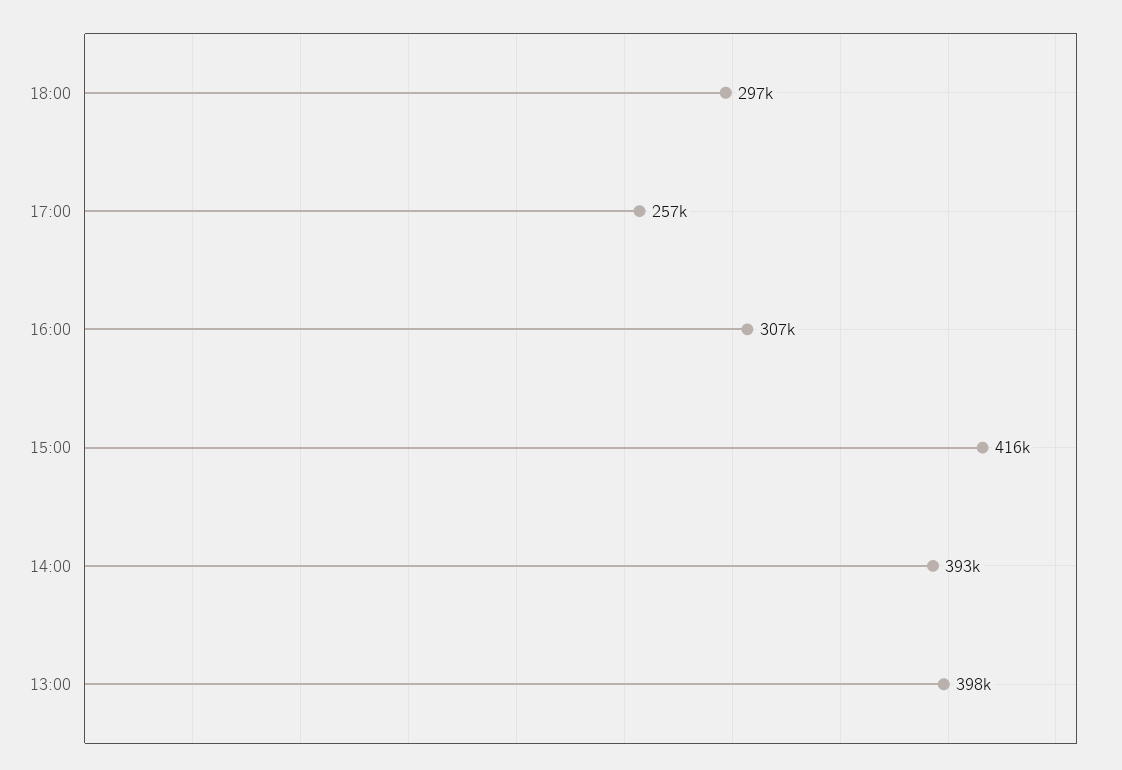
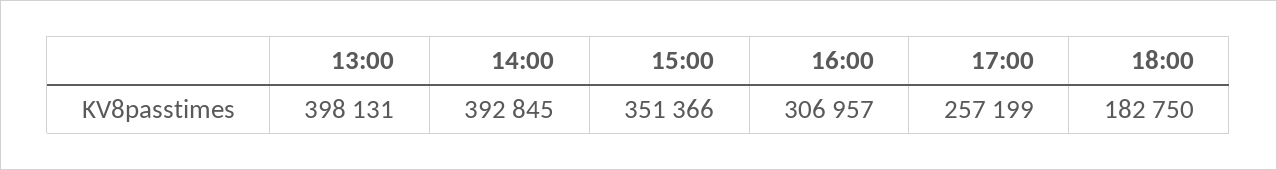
  {
-   "18:00": 297000,
+   "18:00": 182750,
    "17:00": 257199,
    "16:00": 306957,
-   "15:00": 416000,
+   "15:00": 351366,
    "14:00": 392845,
    "13:00": 398131
  }

